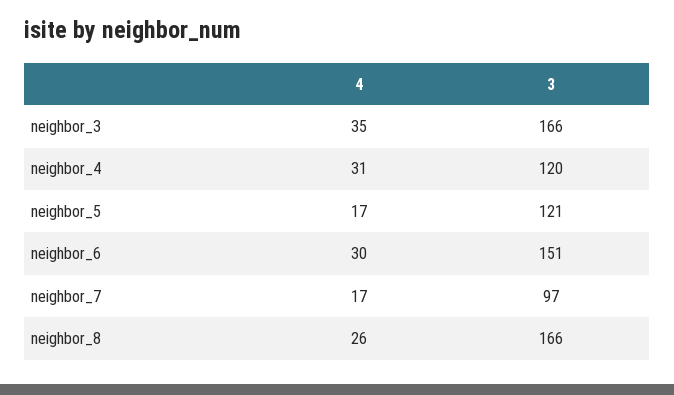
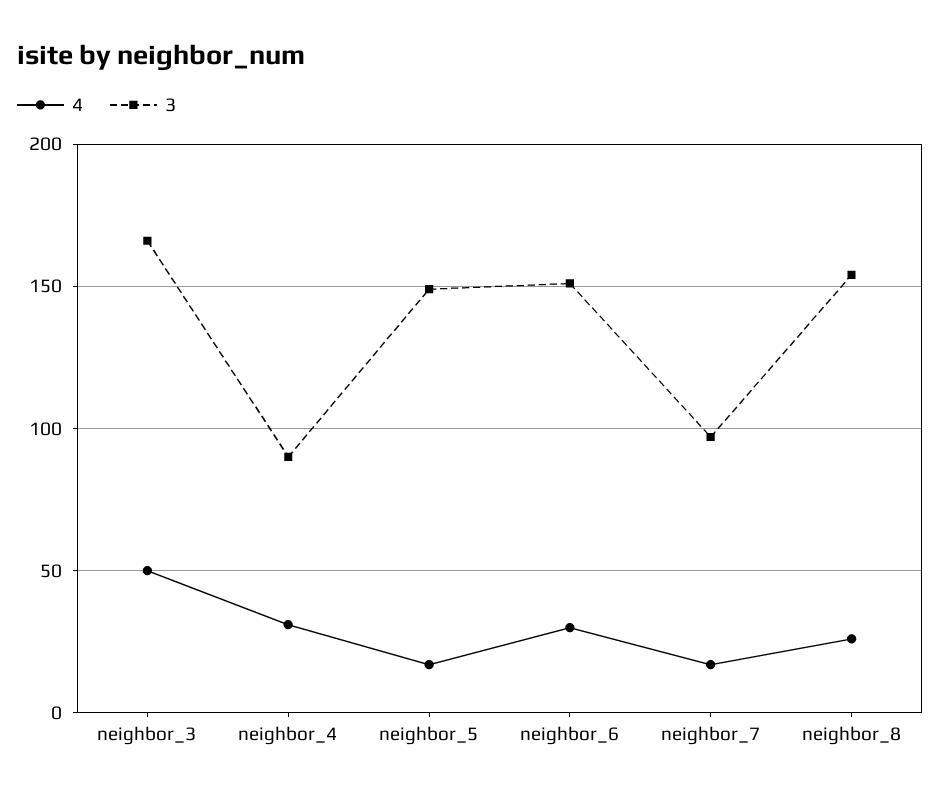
  {
    "4": {
-     "neighbor_3": 35,
+     "neighbor_3": 50,
      "neighbor_4": 31,
      "neighbor_5": 17,
      "neighbor_6": 30,
      "neighbor_7": 17,
      "neighbor_8": 26
    },
    "3": {
      "neighbor_3": 166,
-     "neighbor_4": 120,
+     "neighbor_4": 90,
-     "neighbor_5": 121,
+     "neighbor_5": 150,
      "neighbor_6": 151,
      "neighbor_7": 97,
-     "neighbor_8": 166
+     "neighbor_8": 155
    }
  }

